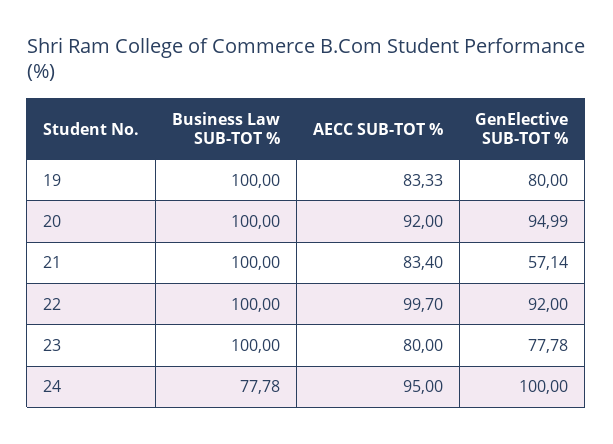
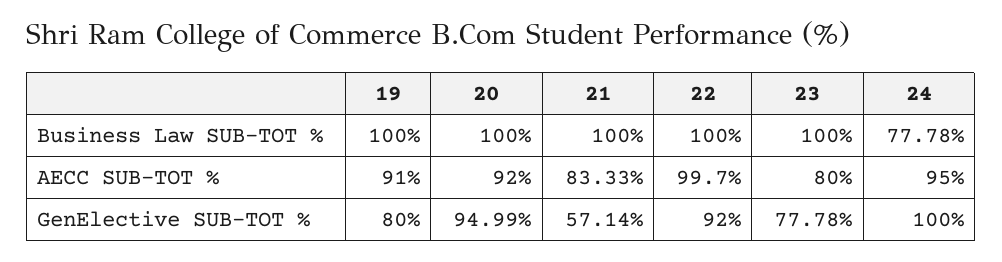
  {
    "Business Law SUB-TOT %": {
      "19": 100,
      "20": 100,
      "21": 100,
      "22": 100,
      "23": 100,
      "24": 77.78
    },
    "AECC SUB-TOT %": {
-     "19": 83.33,
+     "19": 91,
      "20": 92,
-     "21": 83.4,
+     "21": 83.33,
      "22": 99.7,
      "23": 80,
      "24": 95
    },
    "GenElective SUB-TOT %": {
      "19": 80,
      "20": 94.99,
      "21": 57.14,
      "22": 92,
      "23": 77.78,
      "24": 100
    }
  }

